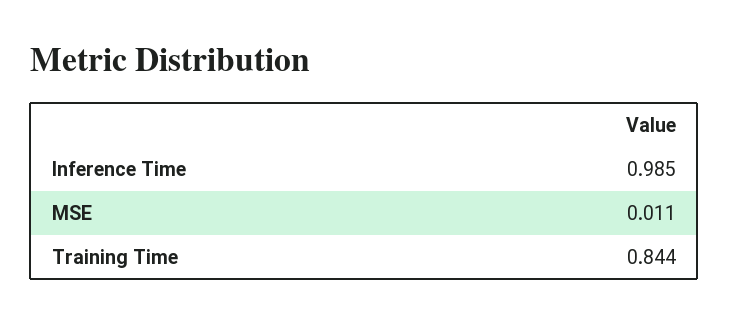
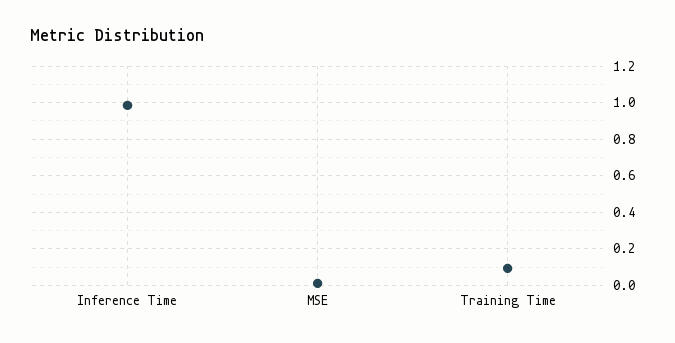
  {
    "Inference Time": 0.985,
    "MSE": 0.011,
-   "Training Time": 0.844
+   "Training Time": 0.1
  }

